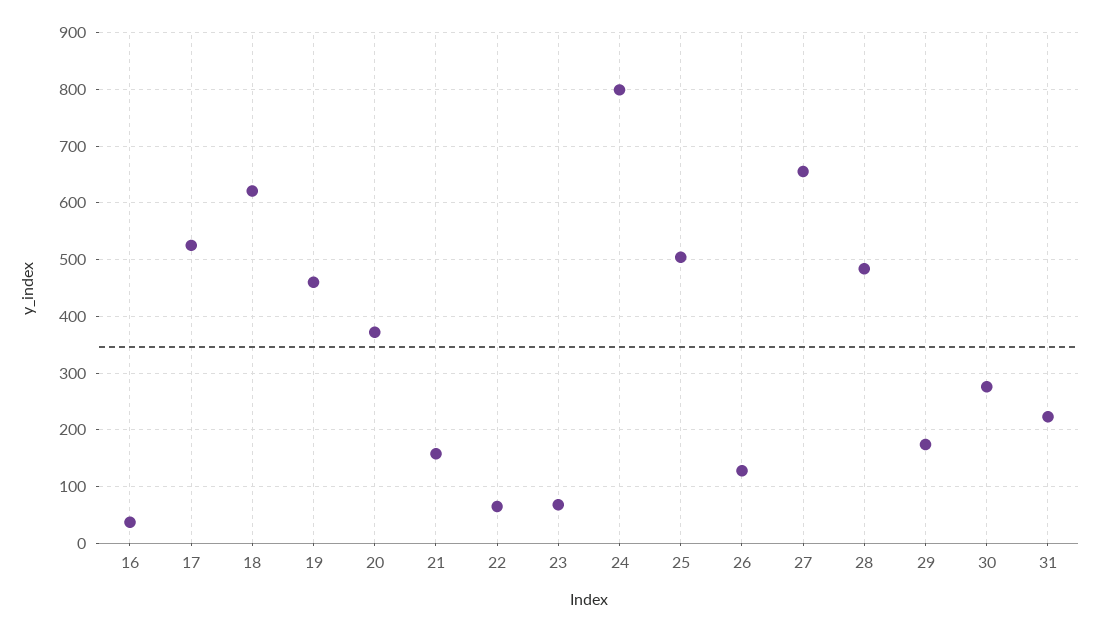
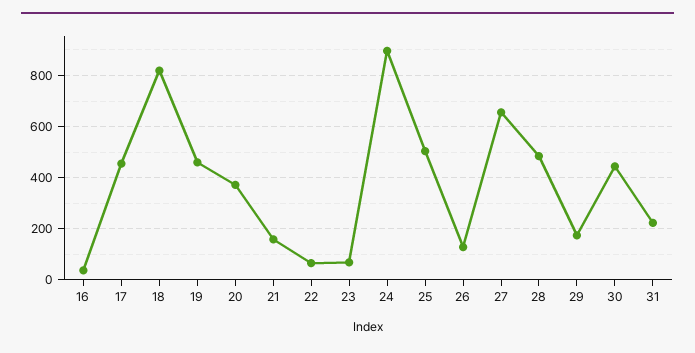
  {
    "16": 40,
-   "17": 520,
+   "17": 450,
-   "18": 620,
+   "18": 825,
    "19": 460,
    "20": 380,
    "21": 160,
    "22": 60,
    "23": 60,
-   "24": 800,
+   "24": 900,
    "25": 500,
    "26": 120,
    "27": 660,
    "28": 480,
    "29": 180,
-   "30": 280,
+   "30": 450,
    "31": 220
  }

